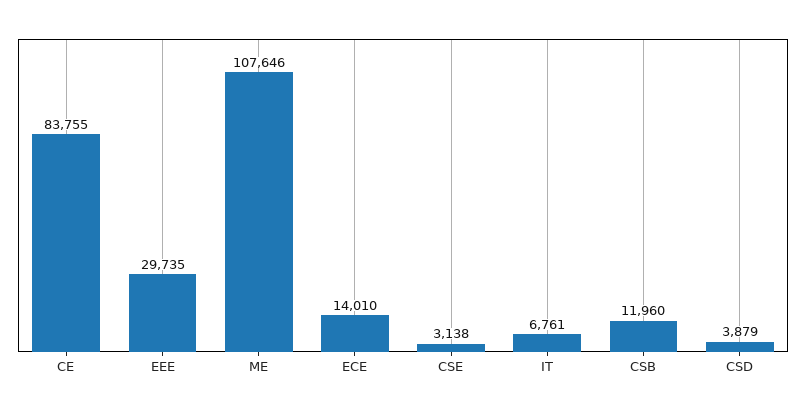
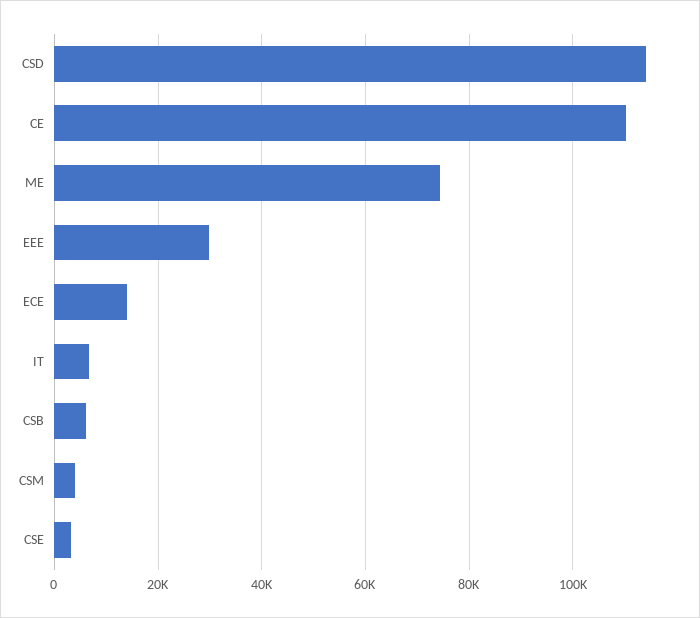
  {
-   "CE": 83755,
+   "CE": 110000,
    "EEE": 29735,
-   "ME": 107646,
+   "ME": 74000,
    "ECE": 14010,
    "CSE": 3138,
    "IT": 6761,
-   "CSB": 11960,
+   "CSB": 6000,
-   "CSD": 3879
+   "CSD": 114000,
+   "CSM": 4000
  }

